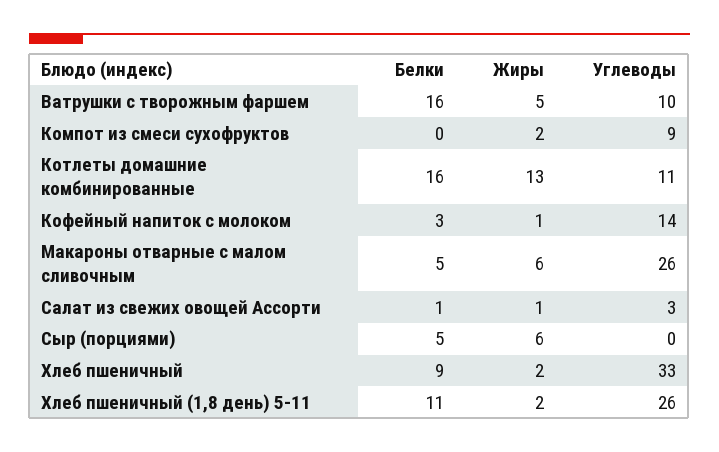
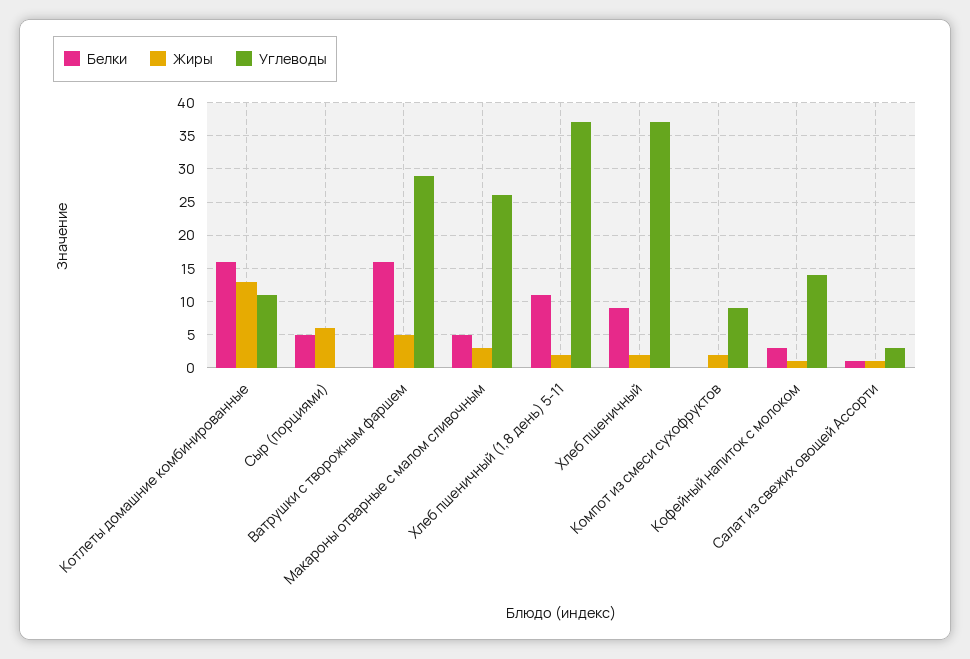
  {
    "Белки": {
      "Ватрушки с творожным фаршем": 16,
      "Компот из смеси сухофруктов": 0,
      "Котлеты домашние комбинированные": 16,
      "Кофейный напиток с молоком": 3,
      "Макароны отварные с малом сливочным": 5,
      "Салат из свежих овощей Ассорти": 1,
      "Сыр (порциями)": 5,
      "Хлеб пшеничный": 9,
      "Хлеб пшеничный (1,8 день) 5-11": 11
    },
    "Жиры": {
      "Ватрушки с творожным фаршем": 5,
      "Компот из смеси сухофруктов": 2,
      "Котлеты домашние комбинированные": 13,
      "Кофейный напиток с молоком": 1,
-     "Макароны отварные с малом сливочным": 6,
+     "Макароны отварные с малом сливочным": 3,
      "Салат из свежих овощей Ассорти": 1,
      "Сыр (порциями)": 6,
      "Хлеб пшеничный": 2,
      "Хлеб пшеничный (1,8 день) 5-11": 2
    },
    "Углеводы": {
-     "Ватрушки с творожным фаршем": 10,
+     "Ватрушки с творожным фаршем": 29,
      "Компот из смеси сухофруктов": 9,
      "Котлеты домашние комбинированные": 11,
      "Кофейный напиток с молоком": 14,
      "Макароны отварные с малом сливочным": 26,
      "Салат из свежих овощей Ассорти": 3,
      "Сыр (порциями)": 0,
-     "Хлеб пшеничный": 33,
+     "Хлеб пшеничный": 37,
-     "Хлеб пшеничный (1,8 день) 5-11": 26
+     "Хлеб пшеничный (1,8 день) 5-11": 37
    }
  }

